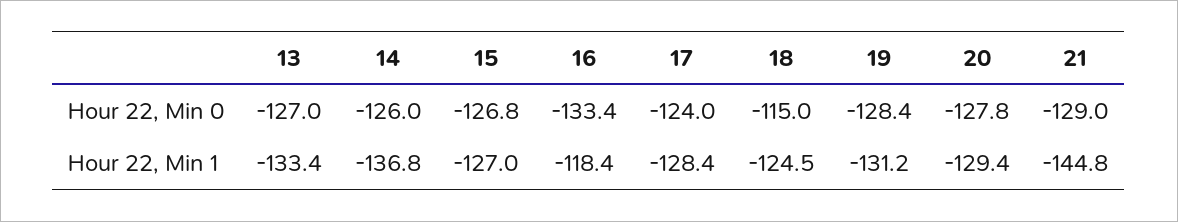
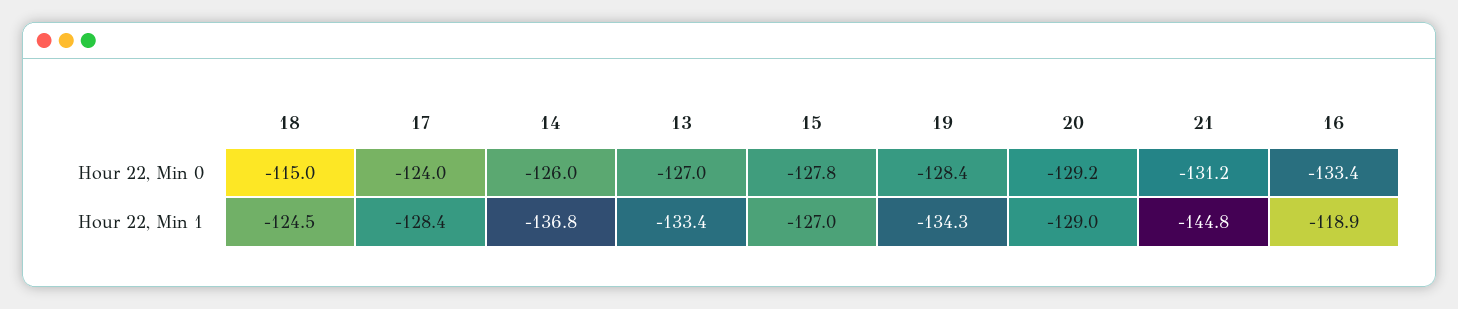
  {
    "13": {
      "Hour 22, Min 0": -127,
      "Hour 22, Min 1": -133.4
    },
    "14": {
      "Hour 22, Min 0": -126,
      "Hour 22, Min 1": -136.8
    },
    "15": {
-     "Hour 22, Min 0": -126.8,
+     "Hour 22, Min 0": -127.8,
      "Hour 22, Min 1": -127
    },
    "16": {
      "Hour 22, Min 0": -133.4,
-     "Hour 22, Min 1": -118.4
+     "Hour 22, Min 1": -118.9
    },
    "17": {
      "Hour 22, Min 0": -124,
      "Hour 22, Min 1": -128.4
    },
    "18": {
      "Hour 22, Min 0": -115,
      "Hour 22, Min 1": -124.5
    },
    "19": {
      "Hour 22, Min 0": -128.4,
-     "Hour 22, Min 1": -131.2
+     "Hour 22, Min 1": -134.3
    },
    "20": {
-     "Hour 22, Min 0": -127.8,
+     "Hour 22, Min 0": -129.2,
-     "Hour 22, Min 1": -129.4
+     "Hour 22, Min 1": -129
    },
    "21": {
-     "Hour 22, Min 0": -129,
+     "Hour 22, Min 0": -131.2,
      "Hour 22, Min 1": -144.8
    }
  }

